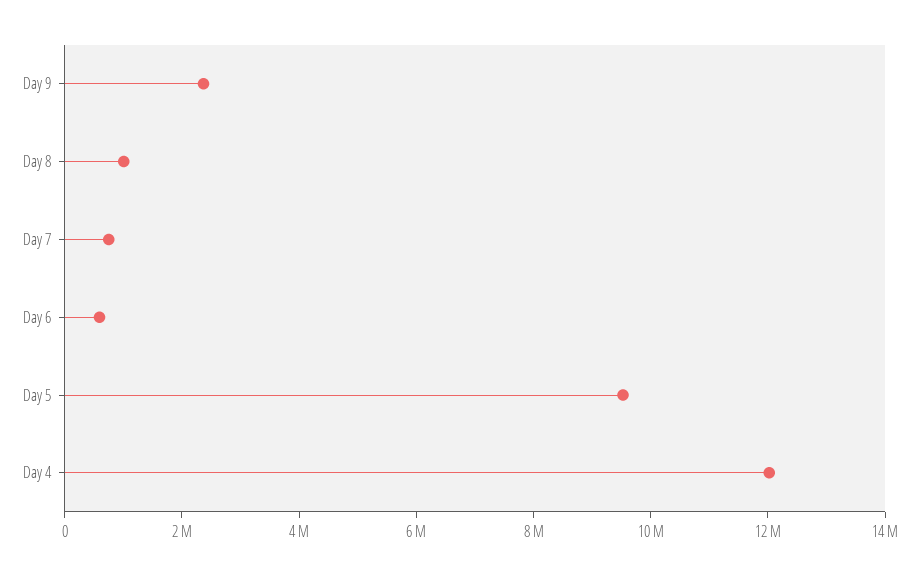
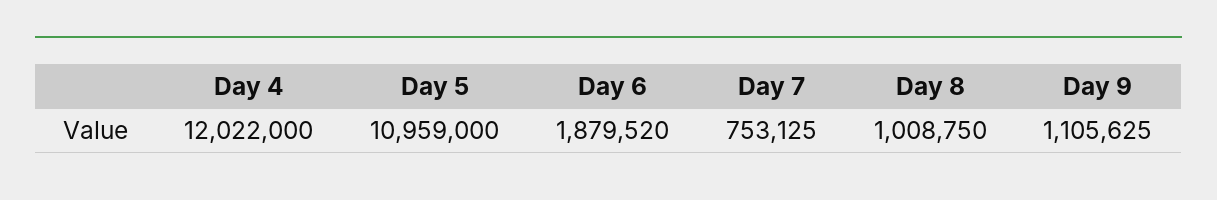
  {
-   "Day 9": 2500000,
+   "Day 9": 1105625,
    "Day 8": 1008750,
    "Day 7": 753125,
-   "Day 6": 500000,
+   "Day 6": 1879520,
-   "Day 5": 9500000,
+   "Day 5": 10959000,
    "Day 4": 12022000
  }

